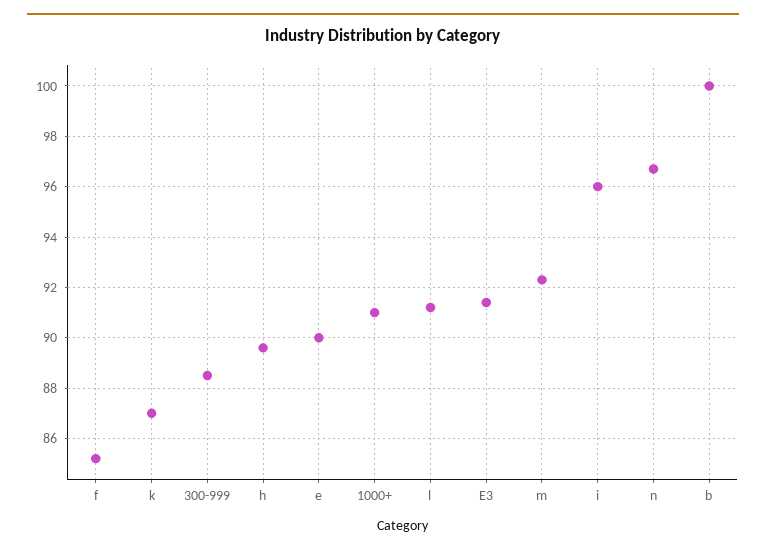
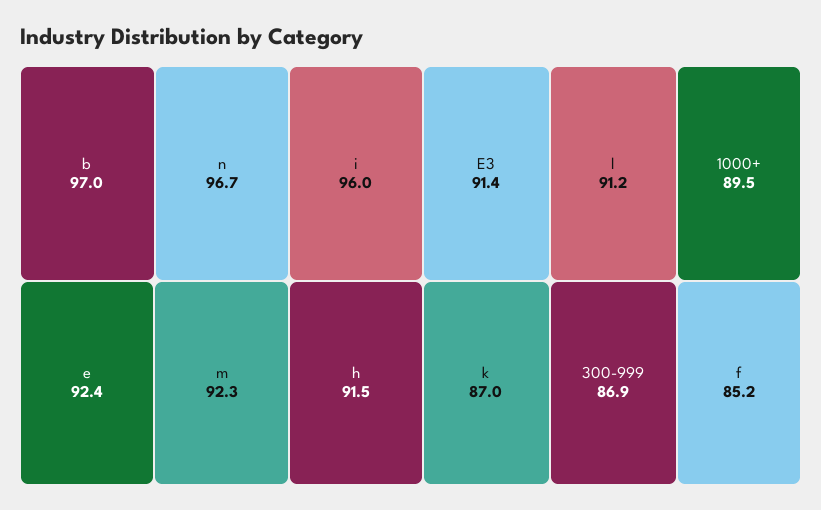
  {
    "f": 85.2,
    "k": 87,
-   "300-999": 88.5,
+   "300-999": 86.9,
-   "h": 89.5,
+   "h": 91.5,
-   "e": 90,
+   "e": 92.4,
-   "1000+": 91,
+   "1000+": 89.5,
    "l": 91.2,
    "E3": 91.4,
    "m": 92.3,
    "i": 96,
    "n": 96.7,
-   "b": 100
+   "b": 97
  }

